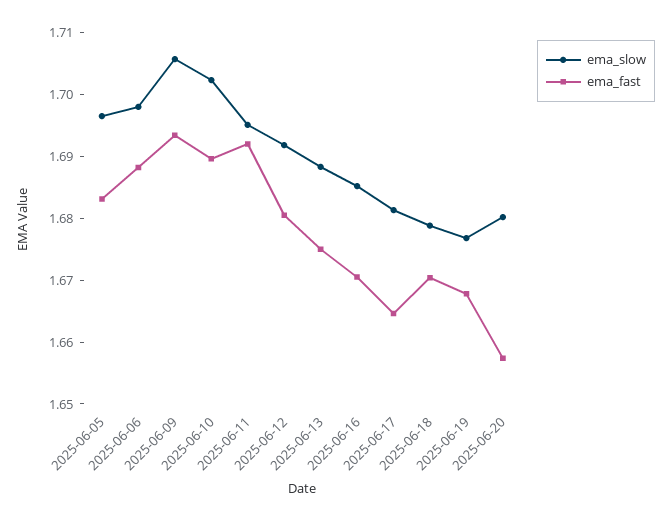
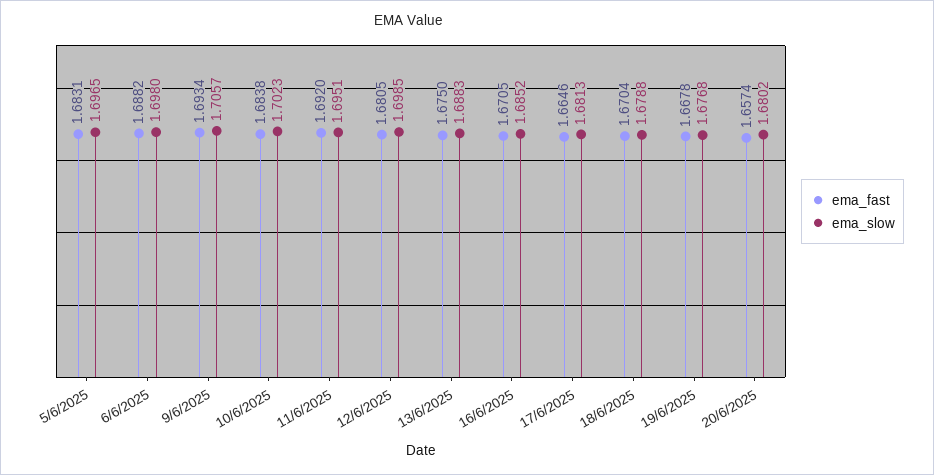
  {
    "ema_slow": {
      "2025-06-05": 1.6965,
      "2025-06-06": 1.698,
      "2025-06-09": 1.7057,
      "2025-06-10": 1.7023,
      "2025-06-11": 1.6951,
-     "2025-06-12": 1.692,
+     "2025-06-12": 1.6985,
      "2025-06-13": 1.6883,
      "2025-06-16": 1.6852,
      "2025-06-17": 1.6813,
      "2025-06-18": 1.6788,
      "2025-06-19": 1.6768,
      "2025-06-20": 1.6802
    },
    "ema_fast": {
      "2025-06-05": 1.6831,
      "2025-06-06": 1.6882,
      "2025-06-09": 1.6934,
-     "2025-06-10": 1.69,
+     "2025-06-10": 1.6838,
      "2025-06-11": 1.692,
      "2025-06-12": 1.6805,
      "2025-06-13": 1.675,
      "2025-06-16": 1.6705,
      "2025-06-17": 1.6646,
      "2025-06-18": 1.6704,
      "2025-06-19": 1.6678,
      "2025-06-20": 1.6574
    }
  }

